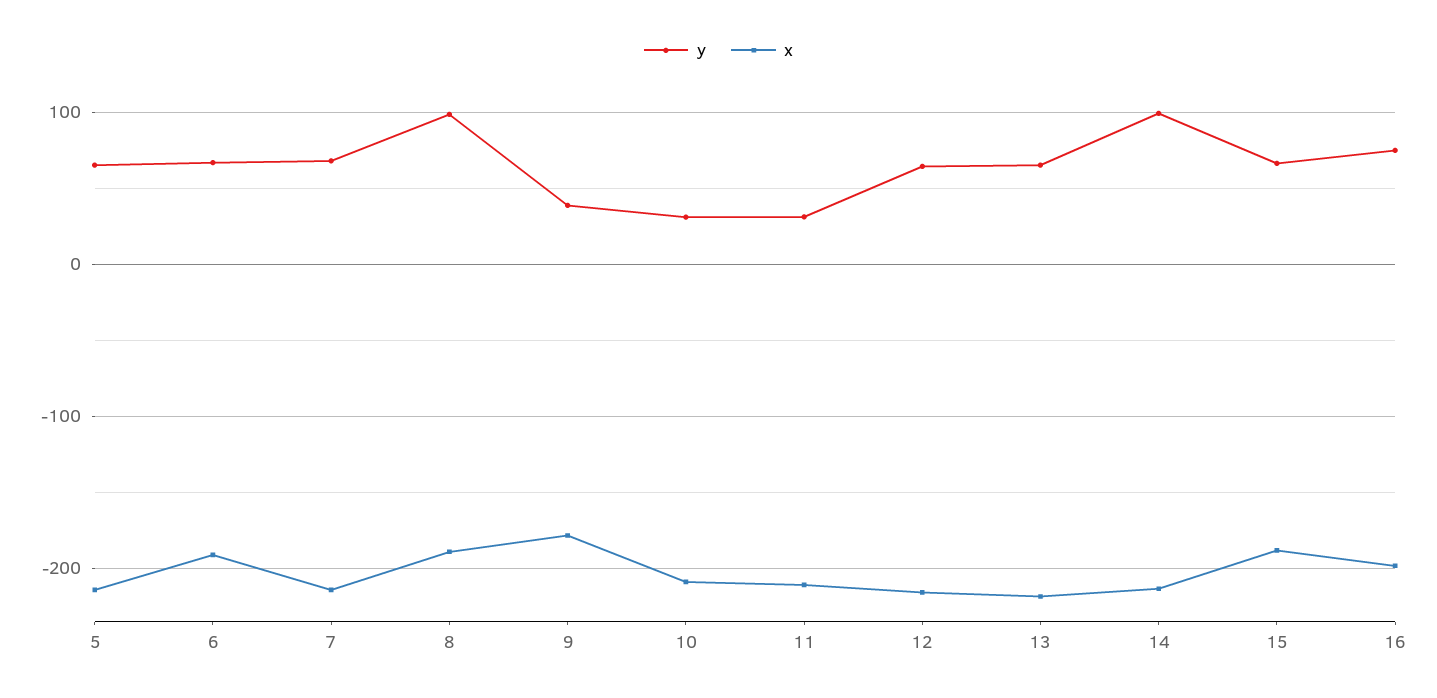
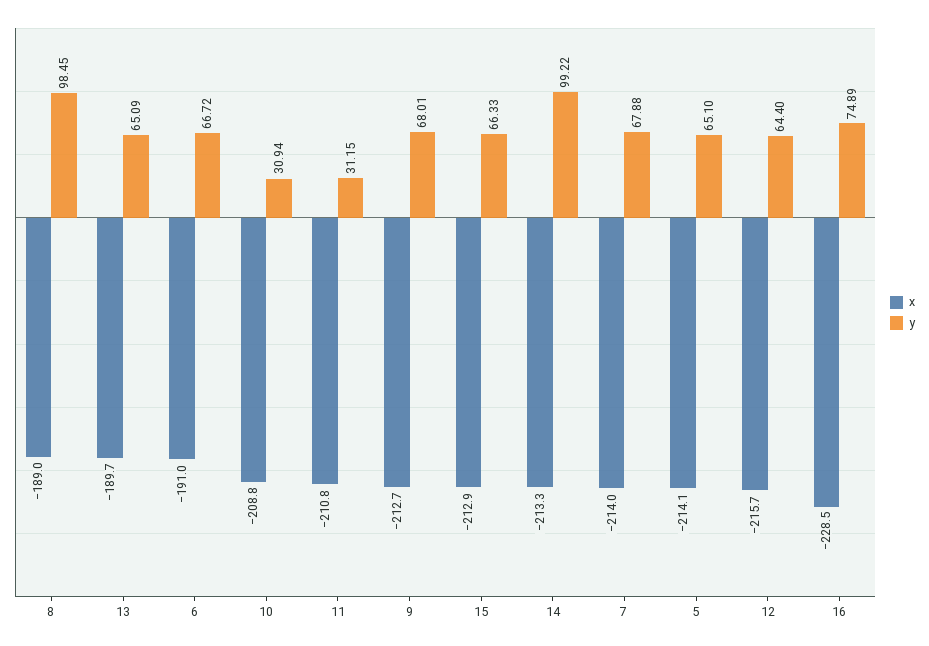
  {
    "y": {
      "5": 65.1,
      "6": 66.72,
      "7": 67.88,
      "8": 98.45,
-     "9": 40,
+     "9": 68.01,
      "10": 30.94,
      "11": 31.15,
      "12": 64.4,
      "13": 65.09,
      "14": 99.22,
      "15": 66.33,
      "16": 74.89
    },
    "x": {
      "5": -214.1,
      "6": -191,
      "7": -214,
      "8": -189,
-     "9": -180,
+     "9": -212.7,
      "10": -208.8,
      "11": -210.8,
      "12": -215.7,
-     "13": -220,
+     "13": -189.7,
      "14": -213.3,
-     "15": -190,
+     "15": -212.9,
-     "16": -200
+     "16": -228.5
    }
  }

